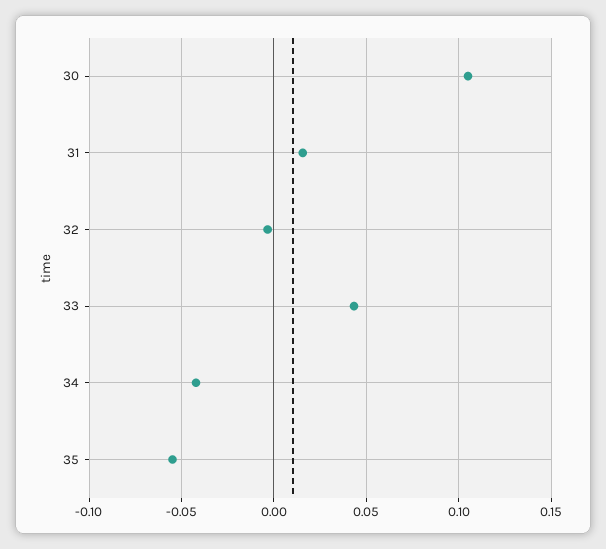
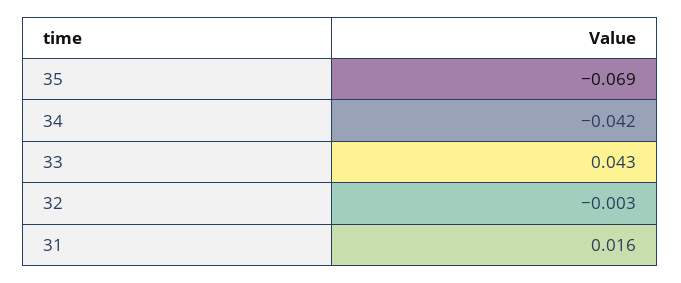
  {
-   "30": 0.105,
    "31": 0.016,
    "32": -0.003,
    "33": 0.043,
    "34": -0.042,
-   "35": -0.055
+   "35": -0.069
  }

